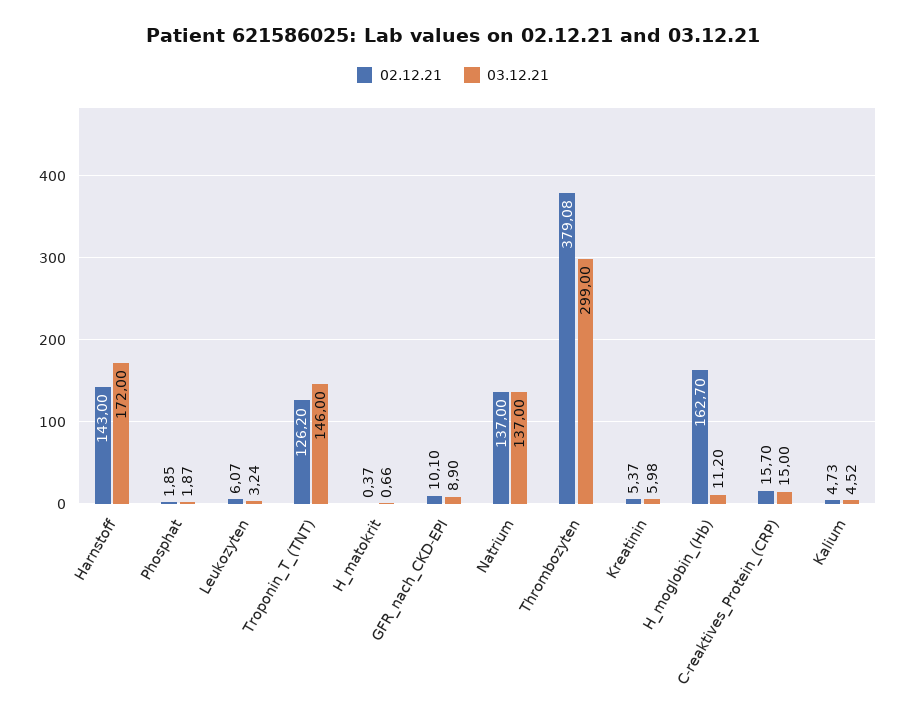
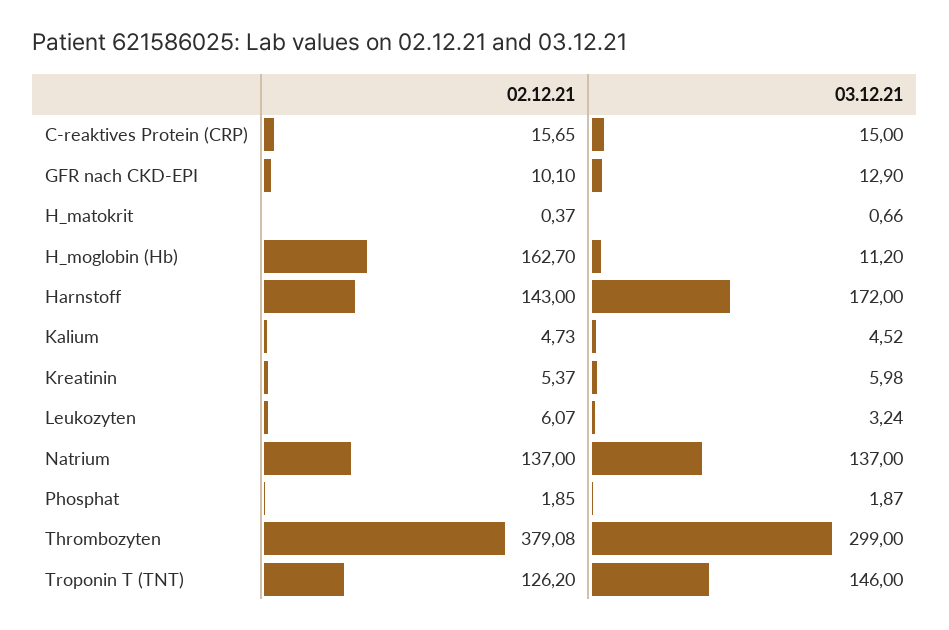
  {
    "02.12.21": {
      "Harnstoff": 143,
      "Phosphat": 1.85,
      "Leukozyten": 6.07,
      "Troponin_T_(TNT)": 126.2,
      "H_matokrit": 0.37,
      "GFR_nach_CKD-EPI": 10.1,
      "Natrium": 137,
      "Thrombozyten": 379.08,
      "Kreatinin": 5.37,
      "H_moglobin_(Hb)": 162.7,
-     "C-reaktives_Protein_(CRP)": 15.7,
+     "C-reaktives_Protein_(CRP)": 15.65,
      "Kalium": 4.73
    },
    "03.12.21": {
      "Harnstoff": 172,
      "Phosphat": 1.87,
      "Leukozyten": 3.24,
      "Troponin_T_(TNT)": 146,
      "H_matokrit": 0.66,
-     "GFR_nach_CKD-EPI": 8.9,
+     "GFR_nach_CKD-EPI": 12.9,
      "Natrium": 137,
      "Thrombozyten": 299,
      "Kreatinin": 5.98,
      "H_moglobin_(Hb)": 11.2,
      "C-reaktives_Protein_(CRP)": 15,
      "Kalium": 4.52
    }
  }

